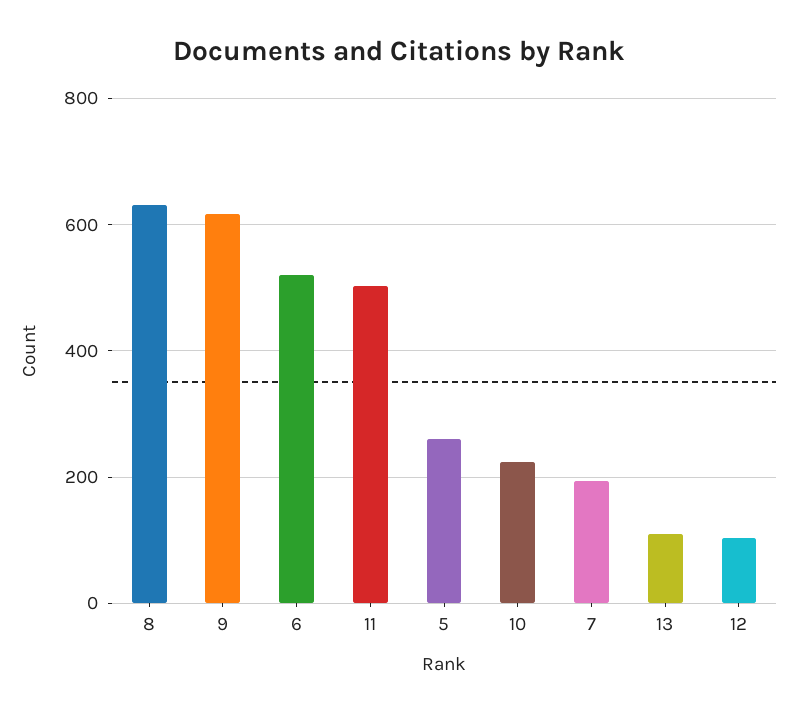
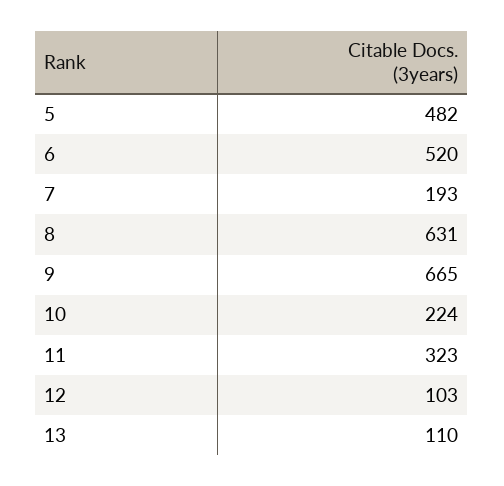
  {
    "8": 631,
-   "9": 620,
+   "9": 665,
    "6": 520,
-   "11": 500,
+   "11": 323,
-   "5": 260,
+   "5": 482,
    "10": 224,
    "7": 193,
    "13": 110,
    "12": 103
  }

